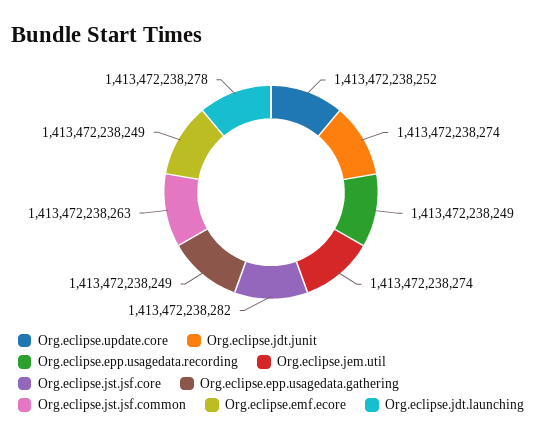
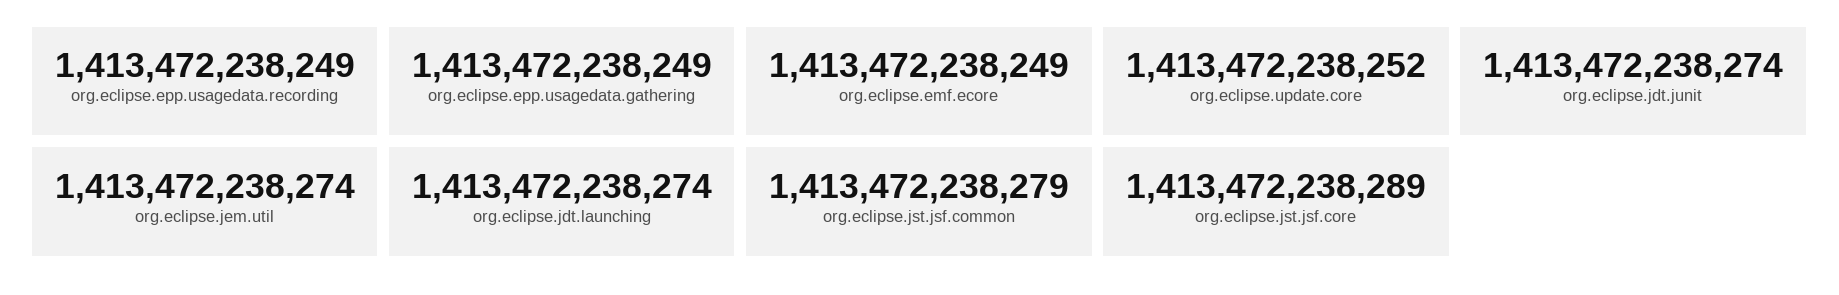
  {
    "Org.eclipse.update.core": 1413472238252,
    "Org.eclipse.jdt.junit": 1413472238274,
    "Org.eclipse.epp.usagedata.recording": 1413472238249,
    "Org.eclipse.jem.util": 1413472238274,
-   "Org.eclipse.jst.jsf.core": 1413472238282,
+   "Org.eclipse.jst.jsf.core": 1413472238289,
    "Org.eclipse.epp.usagedata.gathering": 1413472238249,
-   "Org.eclipse.jst.jsf.common": 1413472238263,
+   "Org.eclipse.jst.jsf.common": 1413472238279,
    "Org.eclipse.emf.ecore": 1413472238249,
-   "Org.eclipse.jdt.launching": 1413472238278
+   "Org.eclipse.jdt.launching": 1413472238274
  }

